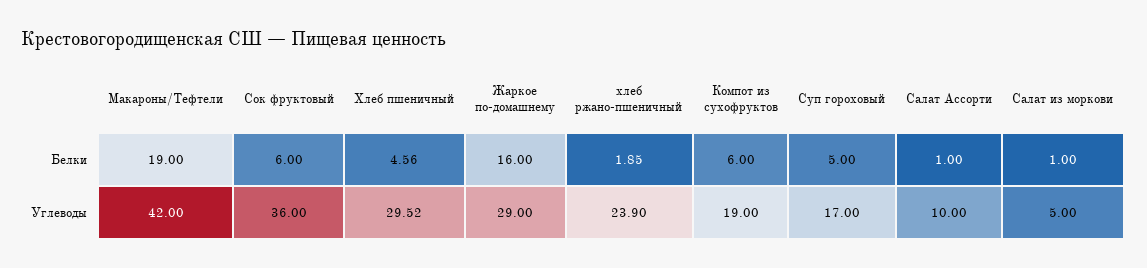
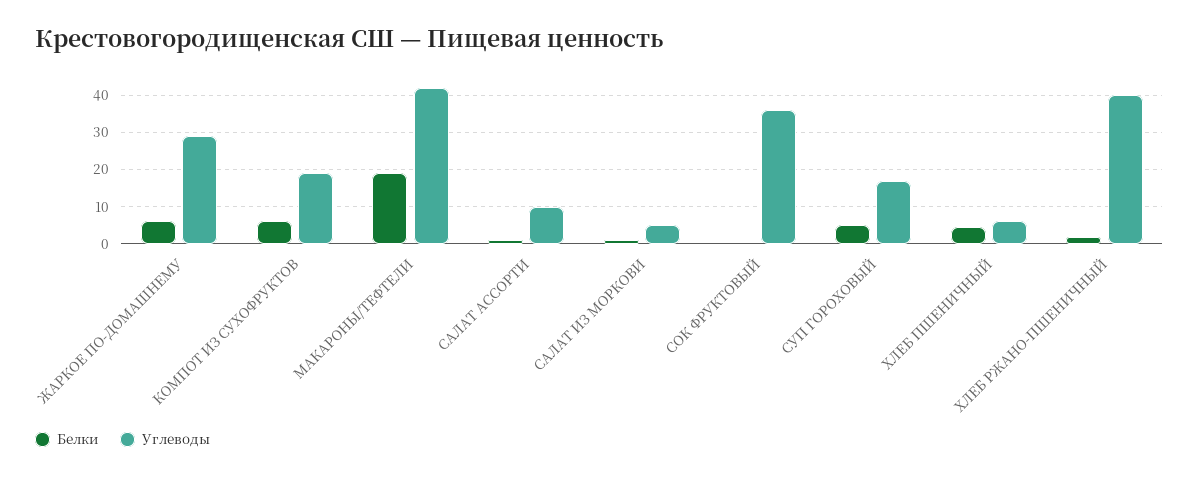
  {
    "Белки": {
      "Макароны/Тефтели": 19,
-     "Сок фруктовый": 6,
+     "Сок фруктовый": 0,
      "Хлеб пшеничный": 4.56,
-     "Жаркое по-домашнему": 16,
+     "Жаркое по-домашнему": 6,
      "хлеб ржано-пшеничный": 1.85,
      "Компот из сухофруктов": 6,
      "Суп гороховый": 5,
      "Салат Ассорти": 1,
      "Салат из моркови": 1
    },
    "Углеводы": {
      "Макароны/Тефтели": 42,
      "Сок фруктовый": 36,
-     "Хлеб пшеничный": 29.52,
+     "Хлеб пшеничный": 6,
      "Жаркое по-домашнему": 29,
-     "хлеб ржано-пшеничный": 23.9,
+     "хлеб ржано-пшеничный": 40,
      "Компот из сухофруктов": 19,
      "Суп гороховый": 17,
      "Салат Ассорти": 10,
      "Салат из моркови": 5
    }
  }

